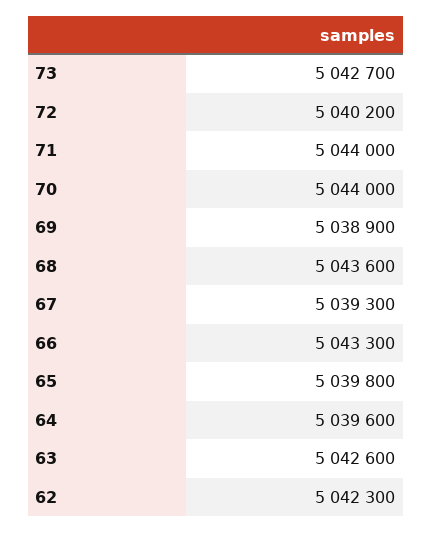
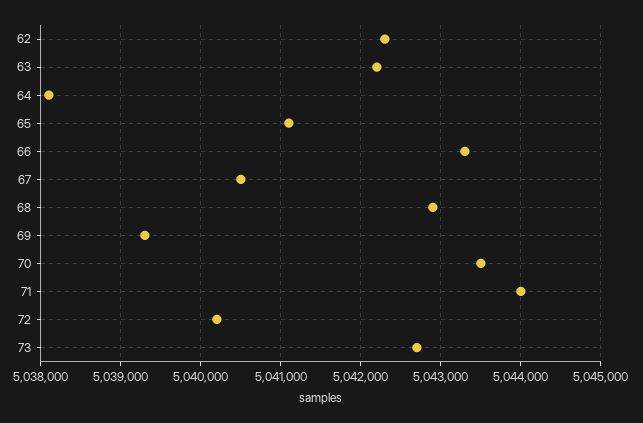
  {
    "73": 5042700,
    "72": 5040200,
    "71": 5044000,
-   "70": 5044000,
+   "70": 5043500,
-   "69": 5038900,
+   "69": 5039300,
-   "68": 5043600,
+   "68": 5042900,
-   "67": 5039300,
+   "67": 5040500,
    "66": 5043300,
-   "65": 5039800,
+   "65": 5041100,
-   "64": 5039600,
+   "64": 5038100,
-   "63": 5042600,
+   "63": 5042200,
    "62": 5042300
  }

